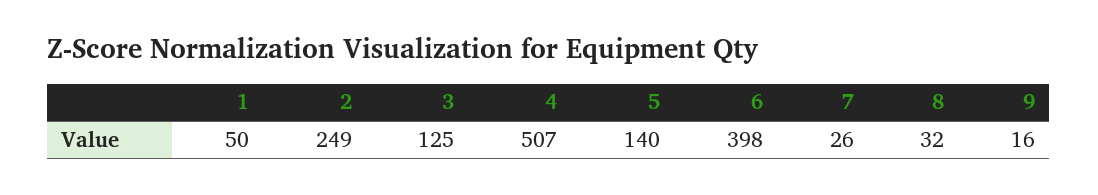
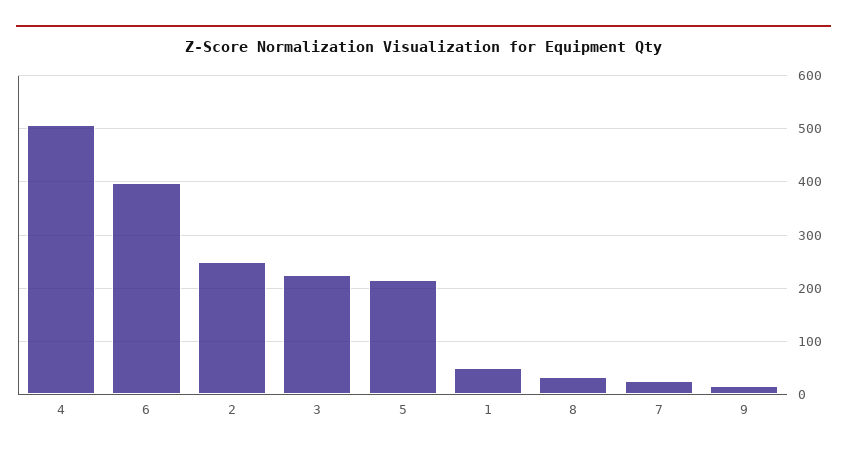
  {
    "1": 50,
    "2": 249,
-   "3": 125,
+   "3": 220,
    "4": 507,
-   "5": 140,
+   "5": 220,
    "6": 398,
    "7": 26,
    "8": 32,
    "9": 16
  }

